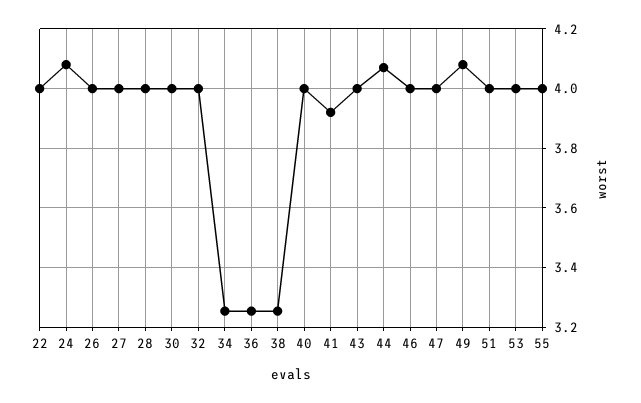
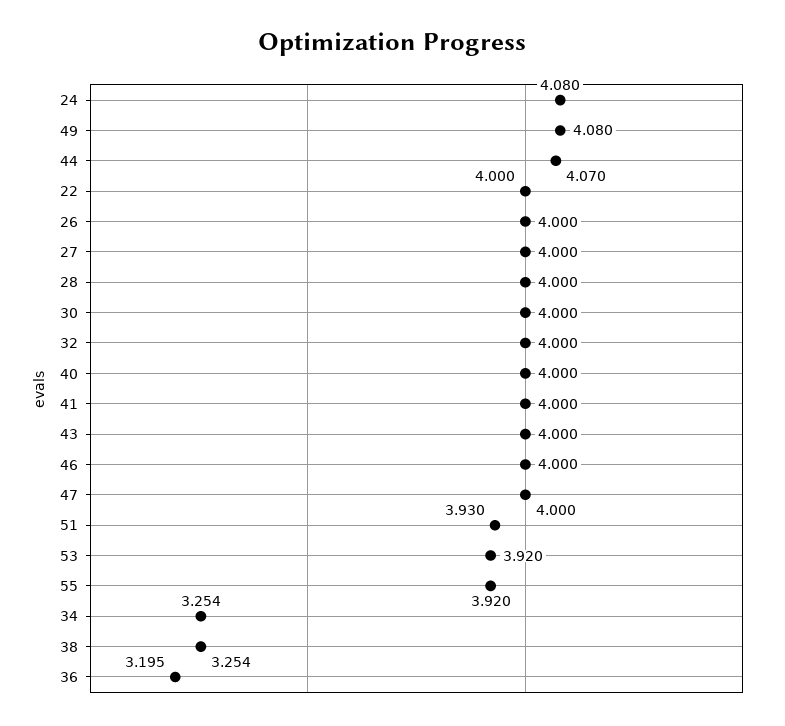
  {
    "22": 4,
    "24": 4.08,
    "26": 4,
    "27": 4,
    "28": 4,
    "30": 4,
    "32": 4,
    "34": 3.254,
-   "36": 3.25,
+   "36": 3.195,
    "38": 3.254,
    "40": 4,
-   "41": 3.925,
+   "41": 4,
    "43": 4,
    "44": 4.07,
    "46": 4,
    "47": 4,
    "49": 4.08,
-   "51": 4,
+   "51": 3.93,
-   "53": 4,
+   "53": 3.92,
-   "55": 4
+   "55": 3.92
  }

